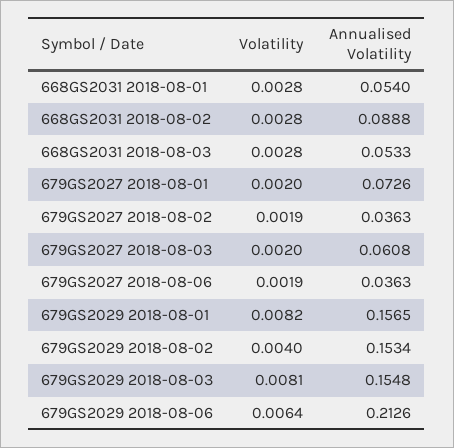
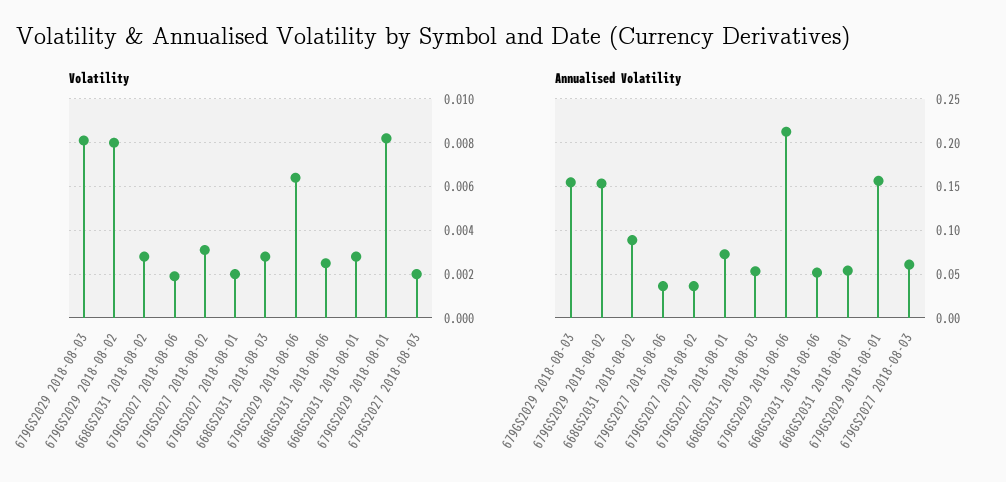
  {
    "Volatility": {
      "668GS2031 2018-08-01": 0.0028,
      "668GS2031 2018-08-02": 0.0028,
      "668GS2031 2018-08-03": 0.0028,
      "679GS2027 2018-08-01": 0.002,
-     "679GS2027 2018-08-02": 0.0019,
+     "679GS2027 2018-08-02": 0.003,
      "679GS2027 2018-08-03": 0.002,
      "679GS2027 2018-08-06": 0.0019,
      "679GS2029 2018-08-01": 0.0082,
-     "679GS2029 2018-08-02": 0.004,
+     "679GS2029 2018-08-02": 0.008,
      "679GS2029 2018-08-03": 0.0081,
-     "679GS2029 2018-08-06": 0.0064
+     "679GS2029 2018-08-06": 0.0064,
+     "668GS2031 2018-08-06": 0.0025
    },
    "Annualised Volatility": {
      "668GS2031 2018-08-01": 0.054,
      "668GS2031 2018-08-02": 0.0888,
      "668GS2031 2018-08-03": 0.0533,
      "679GS2027 2018-08-01": 0.0726,
      "679GS2027 2018-08-02": 0.0363,
      "679GS2027 2018-08-03": 0.0608,
      "679GS2027 2018-08-06": 0.0363,
      "679GS2029 2018-08-01": 0.1565,
      "679GS2029 2018-08-02": 0.1534,
      "679GS2029 2018-08-03": 0.1548,
-     "679GS2029 2018-08-06": 0.2126
+     "679GS2029 2018-08-06": 0.2126,
+     "668GS2031 2018-08-06": 0.05
    }
  }

